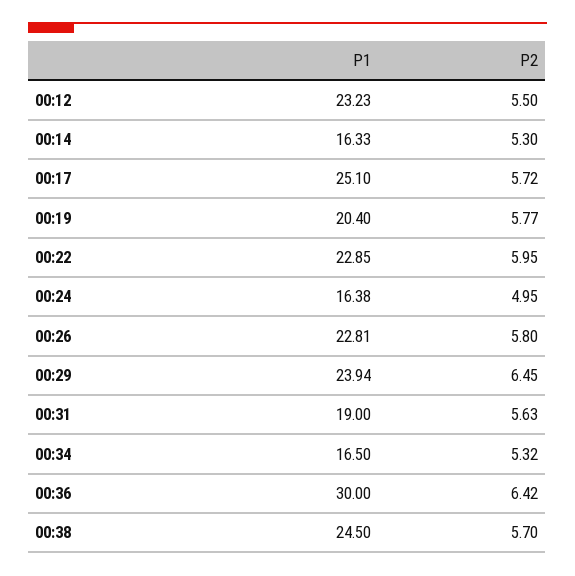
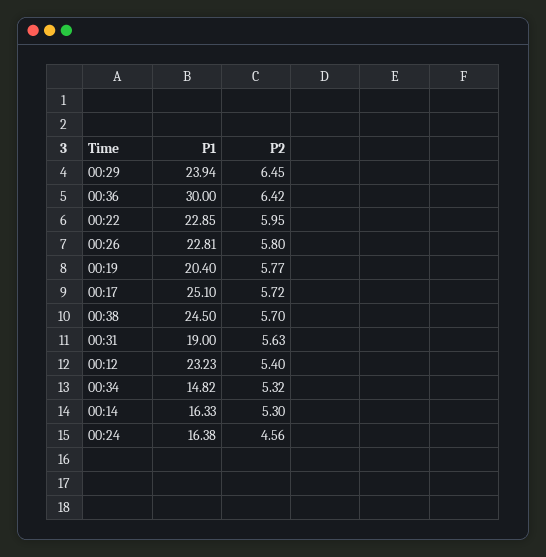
  {
    "P1": {
      "00:12": 23.23,
      "00:14": 16.33,
      "00:17": 25.1,
      "00:19": 20.4,
      "00:22": 22.85,
      "00:24": 16.38,
      "00:26": 22.81,
      "00:29": 23.94,
      "00:31": 19,
-     "00:34": 16.5,
+     "00:34": 14.82,
      "00:36": 30,
      "00:38": 24.5
    },
    "P2": {
-     "00:12": 5.5,
+     "00:12": 5.4,
      "00:14": 5.3,
      "00:17": 5.72,
      "00:19": 5.77,
      "00:22": 5.95,
-     "00:24": 4.95,
+     "00:24": 4.56,
      "00:26": 5.8,
      "00:29": 6.45,
      "00:31": 5.63,
      "00:34": 5.32,
      "00:36": 6.42,
      "00:38": 5.7
    }
  }

